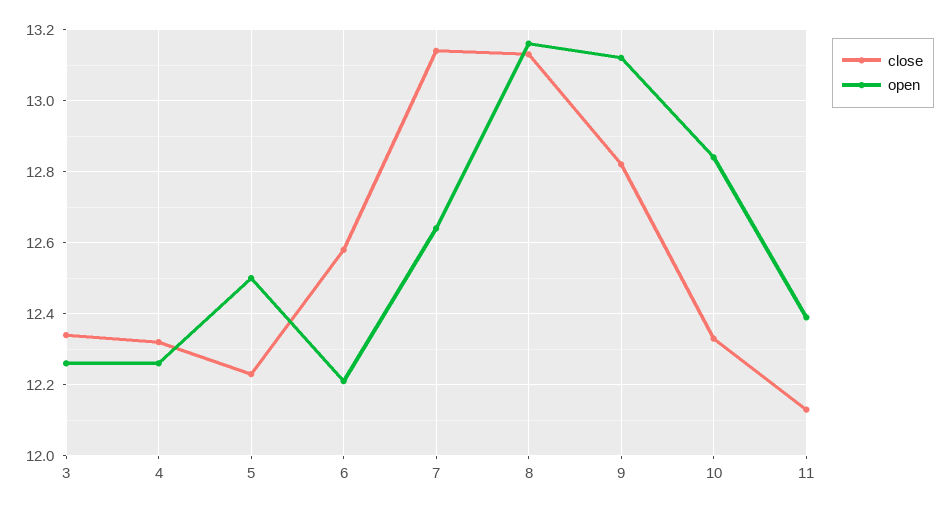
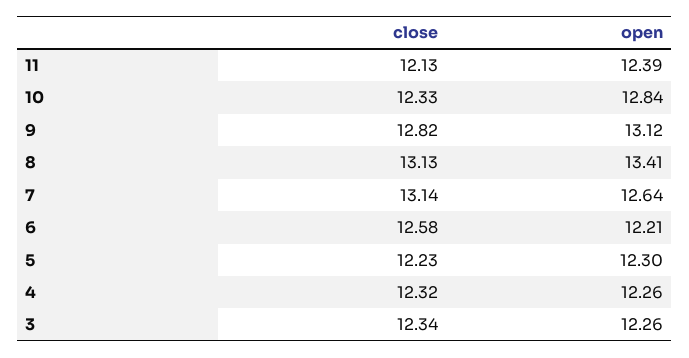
  {
    "close": {
      "3": 12.34,
      "4": 12.32,
      "5": 12.23,
      "6": 12.58,
      "7": 13.14,
      "8": 13.13,
      "9": 12.82,
      "10": 12.33,
      "11": 12.13
    },
    "open": {
      "3": 12.26,
      "4": 12.26,
-     "5": 12.5,
+     "5": 12.3,
      "6": 12.21,
      "7": 12.64,
-     "8": 13.15,
+     "8": 13.41,
      "9": 13.12,
      "10": 12.84,
      "11": 12.39
    }
  }

